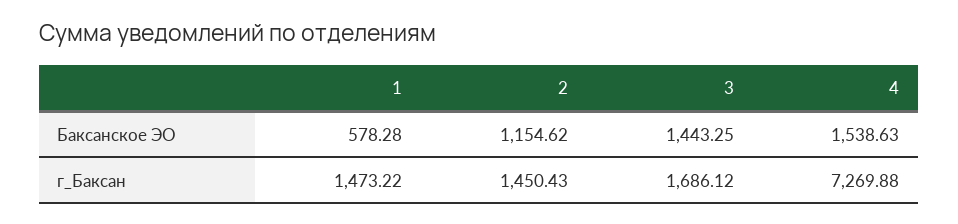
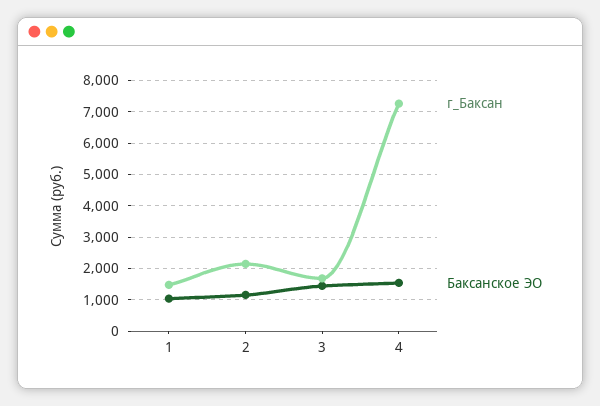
  {
    "Баксанское ЭО": {
-     "1": 578.28,
+     "1": 1000,
      "2": 1154.62,
      "3": 1443.25,
      "4": 1538.63
    },
    "г_Баксан": {
      "1": 1473.22,
-     "2": 1450.43,
+     "2": 2200,
      "3": 1686.12,
      "4": 7269.88
    }
  }

